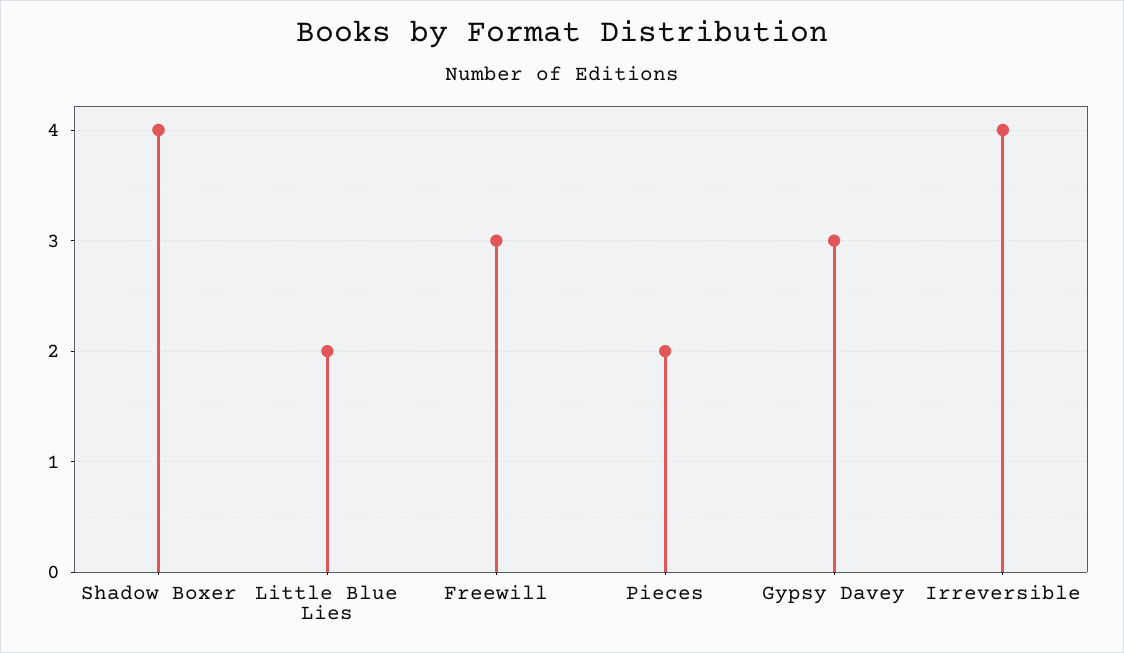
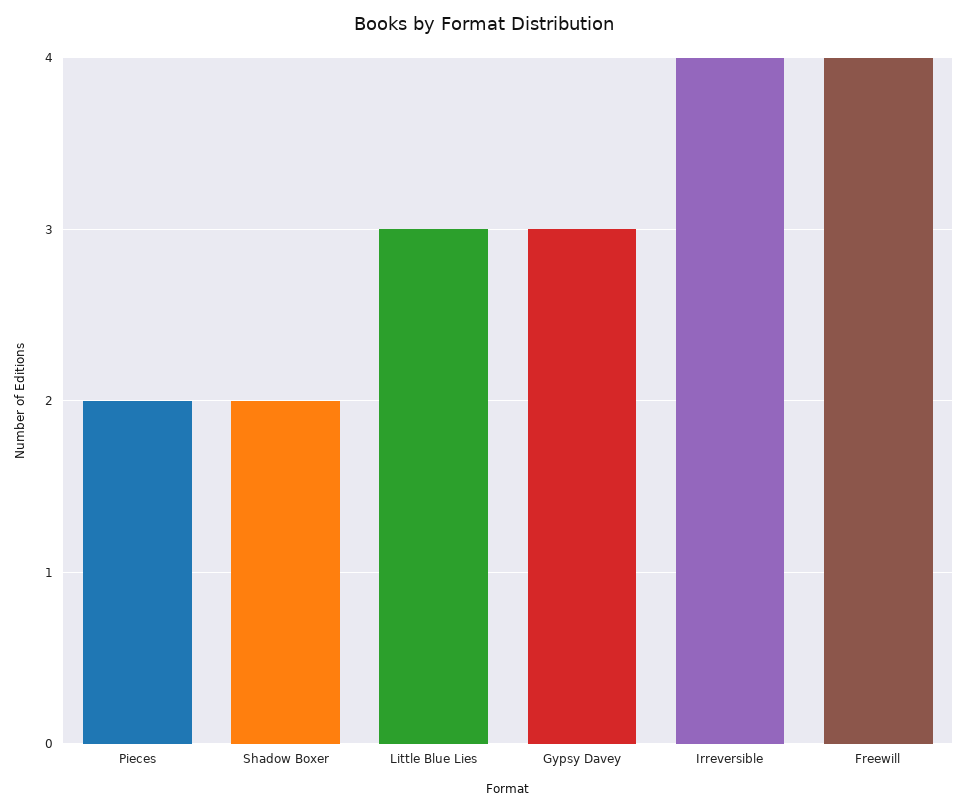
  {
-   "Shadow Boxer": 4,
+   "Shadow Boxer": 2,
-   "Little Blue Lies": 2,
+   "Little Blue Lies": 3,
-   "Freewill": 3,
+   "Freewill": 4,
    "Pieces": 2,
    "Gypsy Davey": 3,
    "Irreversible": 4
  }

